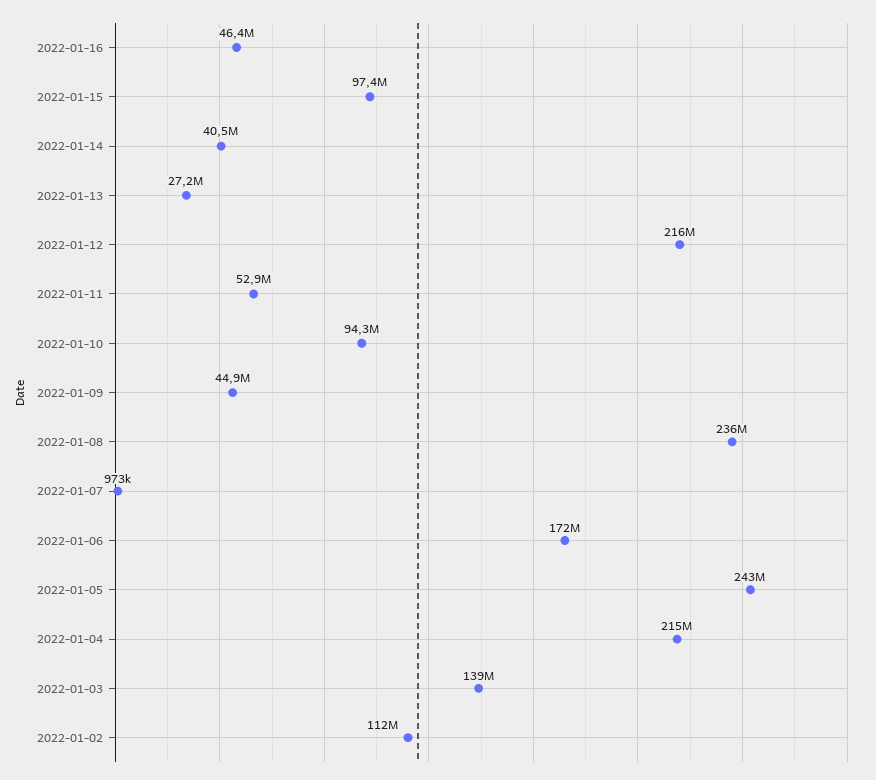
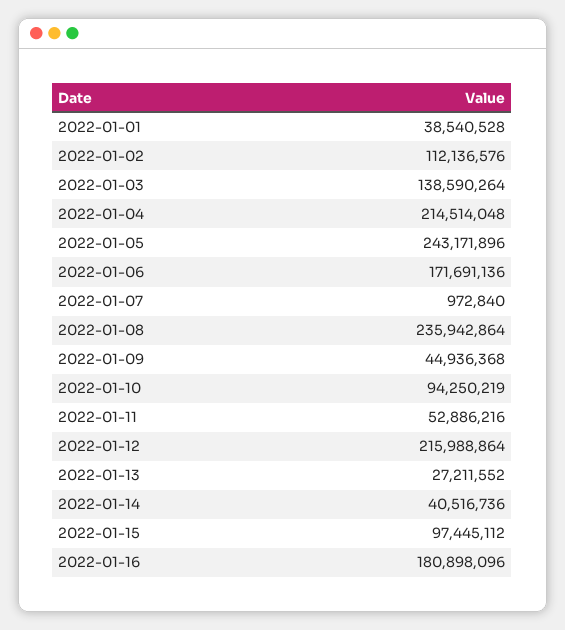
  {
-   "2022-01-16": 46400000,
+   "2022-01-16": 180898096,
    "2022-01-15": 97445112,
    "2022-01-14": 40516736,
    "2022-01-13": 27211552,
    "2022-01-12": 215988864,
    "2022-01-11": 52886216,
    "2022-01-10": 94250219,
    "2022-01-09": 44936368,
    "2022-01-08": 235942864,
    "2022-01-07": 972840,
    "2022-01-06": 171691136,
    "2022-01-05": 243171896,
    "2022-01-04": 214514048,
    "2022-01-03": 138590264,
-   "2022-01-02": 112136576
+   "2022-01-02": 112136576,
+   "2022-01-01": 38540528
  }

